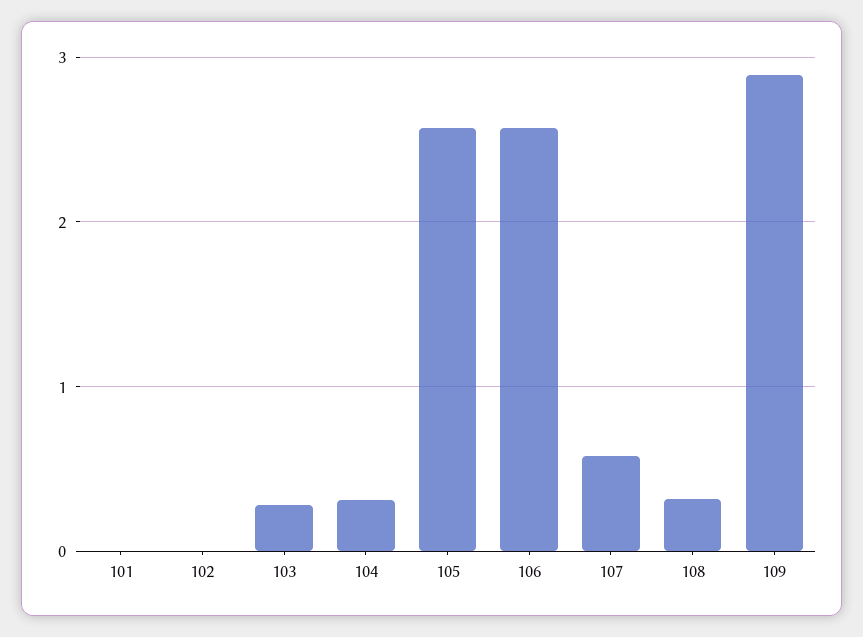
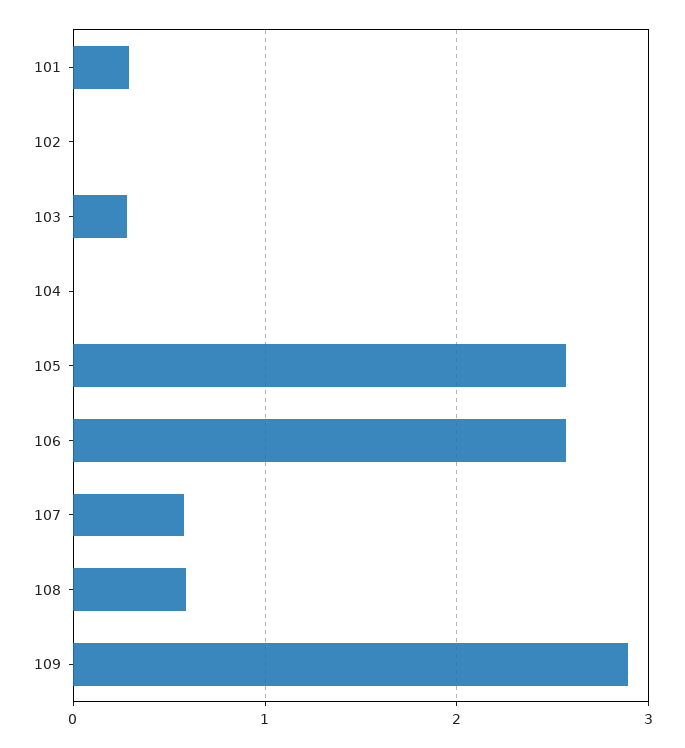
  {
-   "101": 0,
+   "101": 0.3,
    "102": 0,
    "103": 0.3,
-   "104": 0.3,
+   "104": 0,
    "105": 2.6,
    "106": 2.6,
    "107": 0.6,
-   "108": 0.3,
+   "108": 0.6,
    "109": 2.9
  }

